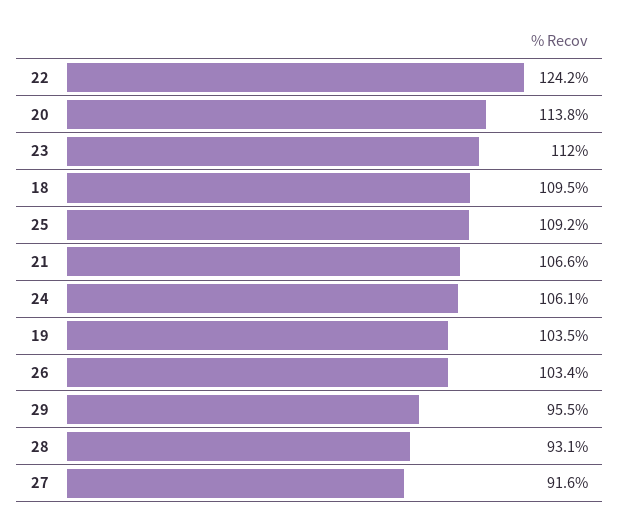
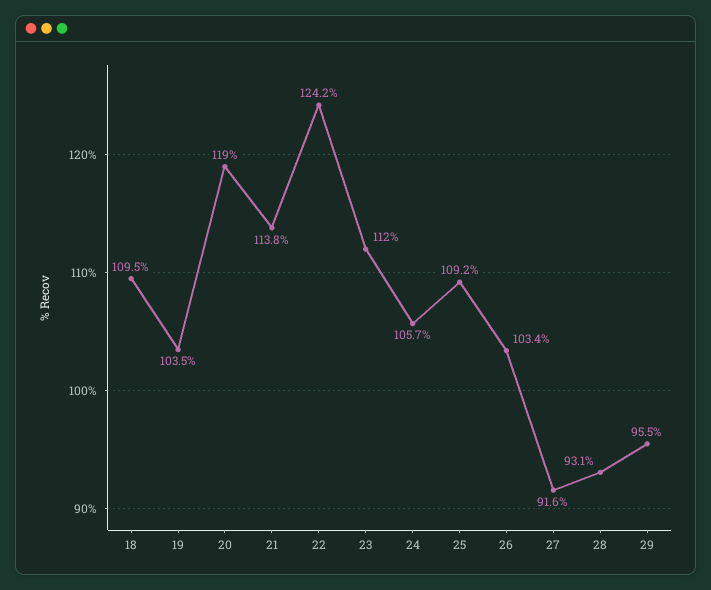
  {
    "22": 124.2,
-   "20": 113.8,
+   "20": 119,
    "23": 112,
    "18": 109.5,
    "25": 109.2,
-   "21": 106.6,
+   "21": 113.8,
-   "24": 106.1,
+   "24": 105.7,
    "19": 103.5,
    "26": 103.4,
    "29": 95.5,
    "28": 93.1,
    "27": 91.6
  }

